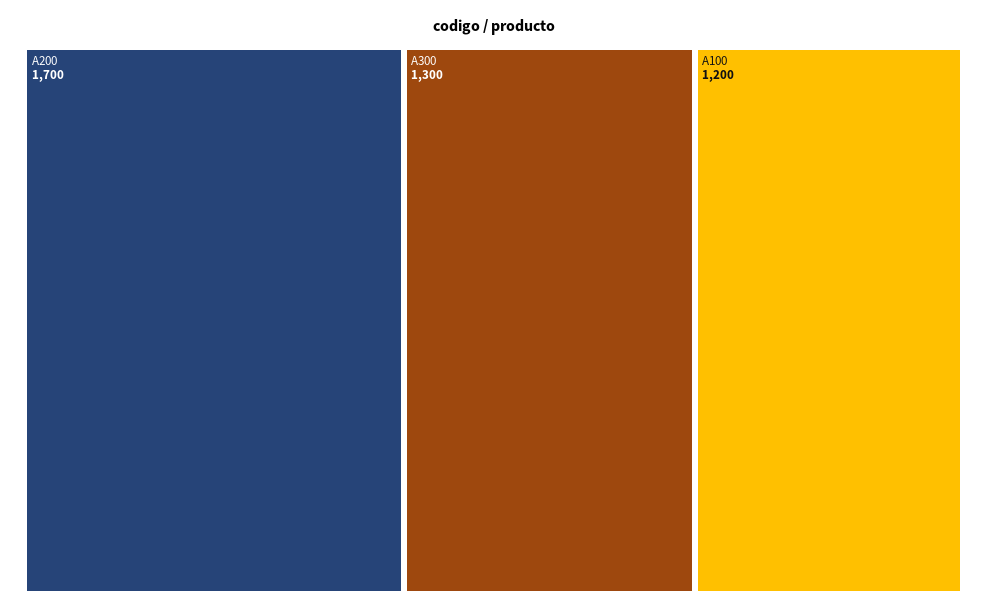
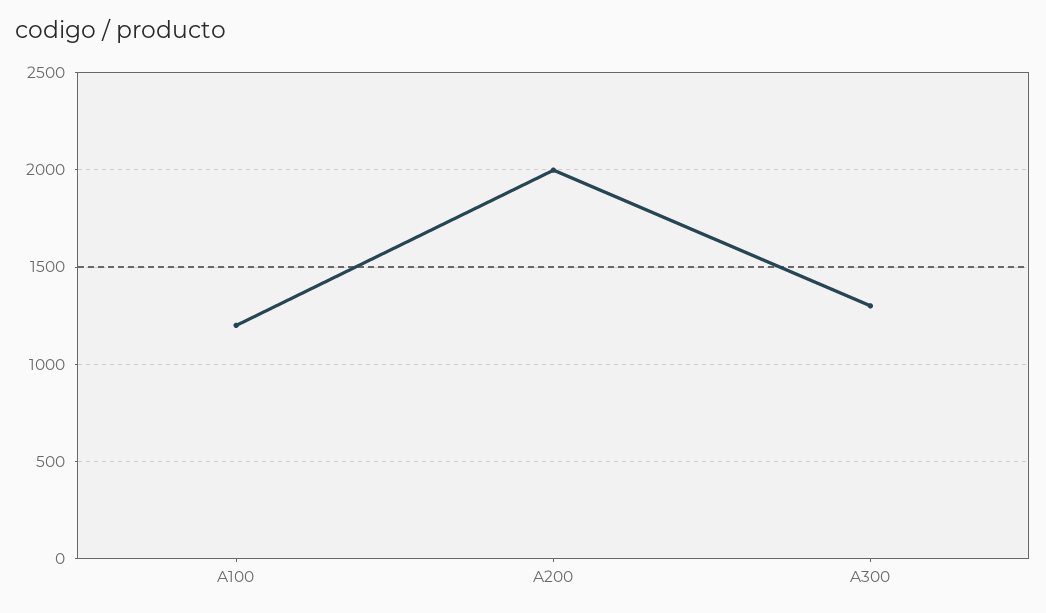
  {
-   "A200": 1700,
+   "A200": 2000,
    "A300": 1300,
    "A100": 1200
  }

